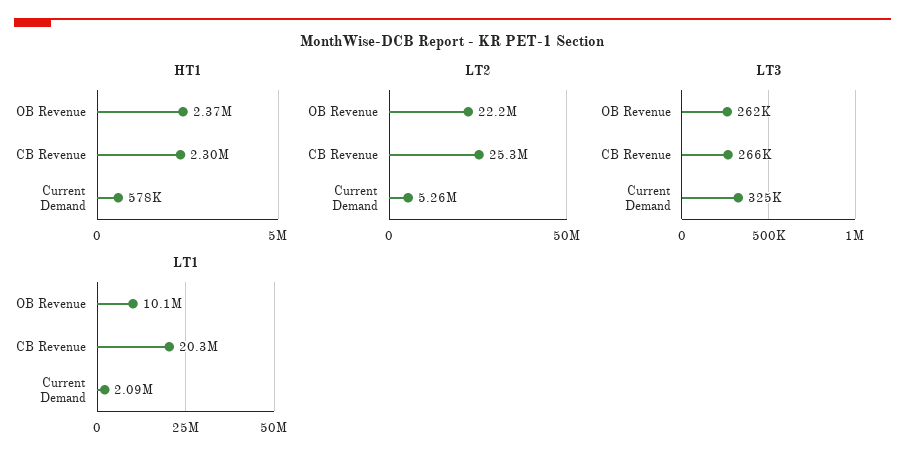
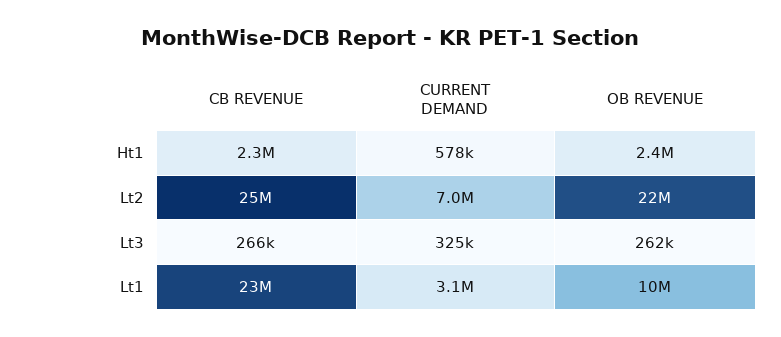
  {
    "HT1": {
      "OB Revenue": 2370000,
      "CB Revenue": 2300000,
      "Current Demand": 578000
    },
    "LT2": {
      "OB Revenue": 22200000,
      "CB Revenue": 25300000,
-     "Current Demand": 5260000
+     "Current Demand": 7000000
    },
    "LT3": {
      "OB Revenue": 262000,
      "CB Revenue": 266000,
      "Current Demand": 325000
    },
    "LT1": {
      "OB Revenue": 10100000,
-     "CB Revenue": 20300000,
+     "CB Revenue": 23000000,
-     "Current Demand": 2090000
+     "Current Demand": 3100000
    }
  }

